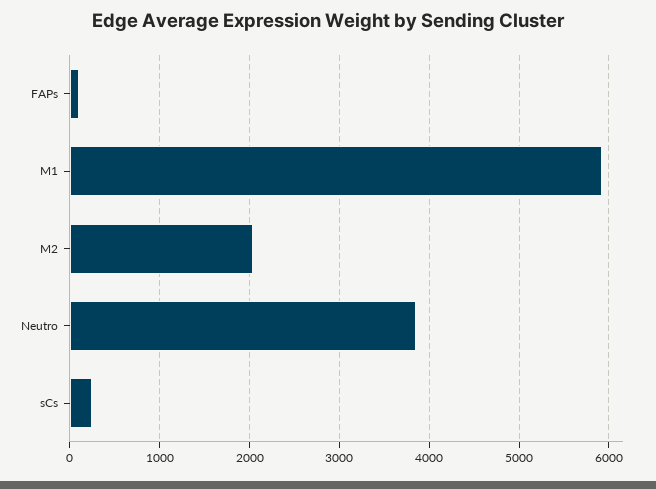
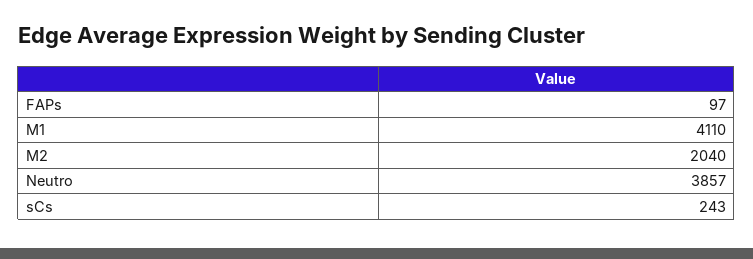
  {
    "FAPs": 97,
-   "M1": 5900,
+   "M1": 4110,
    "M2": 2040,
    "Neutro": 3857,
    "sCs": 243
  }

